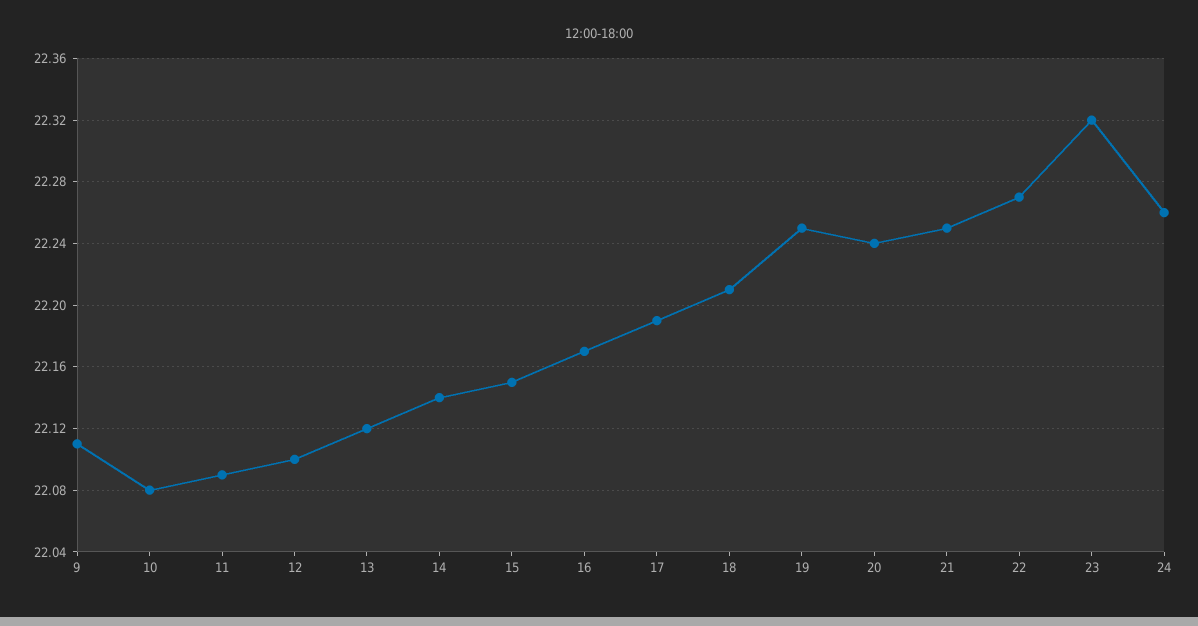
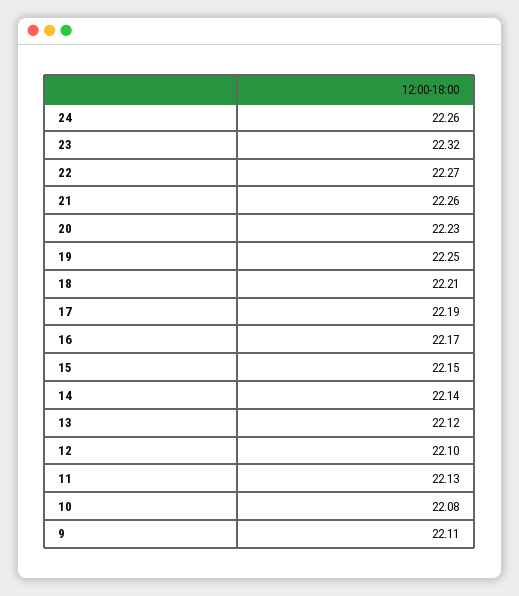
  {
    "9": 22.11,
    "10": 22.08,
-   "11": 22.09,
+   "11": 22.13,
    "12": 22.1,
    "13": 22.12,
    "14": 22.14,
    "15": 22.15,
    "16": 22.17,
    "17": 22.19,
    "18": 22.21,
    "19": 22.25,
-   "20": 22.24,
+   "20": 22.23,
-   "21": 22.25,
+   "21": 22.26,
    "22": 22.27,
    "23": 22.32,
    "24": 22.26
  }

